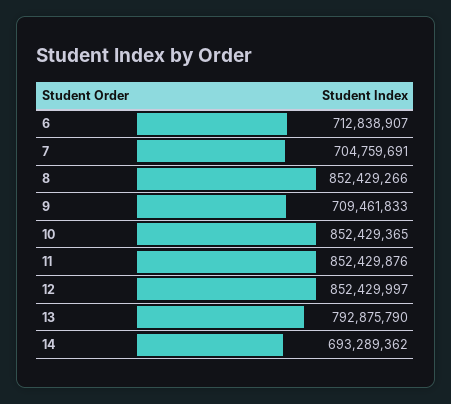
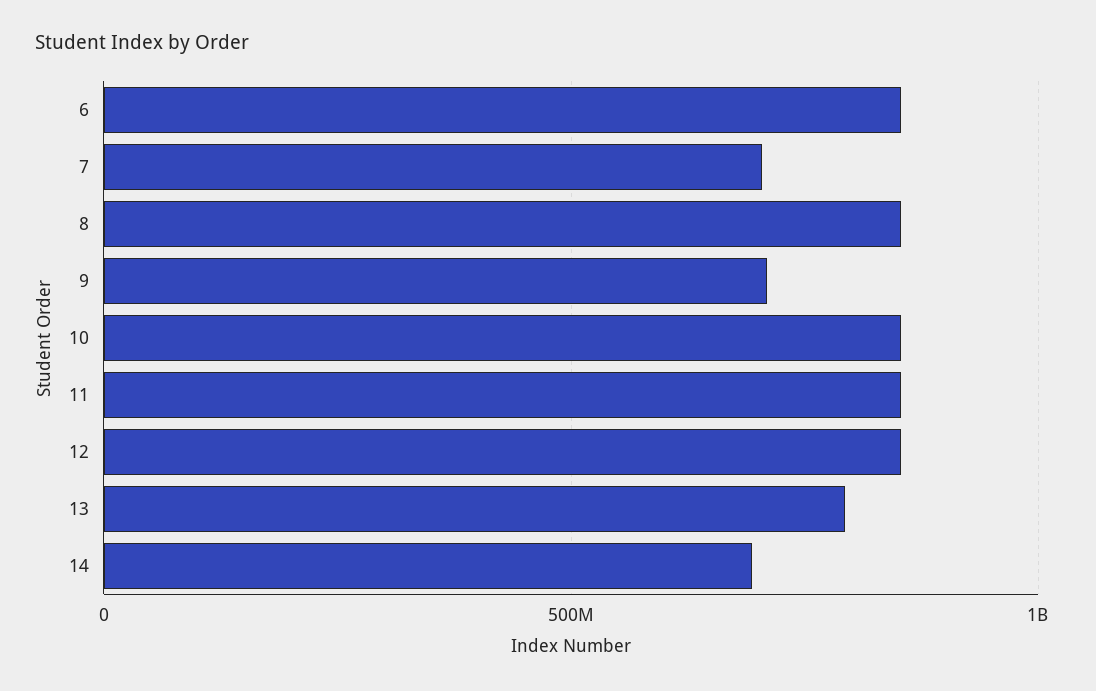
  {
-   "6": 712838907,
+   "6": 850000000,
    "7": 704759691,
    "8": 852429266,
    "9": 709461833,
    "10": 852429365,
    "11": 852429876,
    "12": 852429997,
    "13": 792875790,
    "14": 693289362
  }

